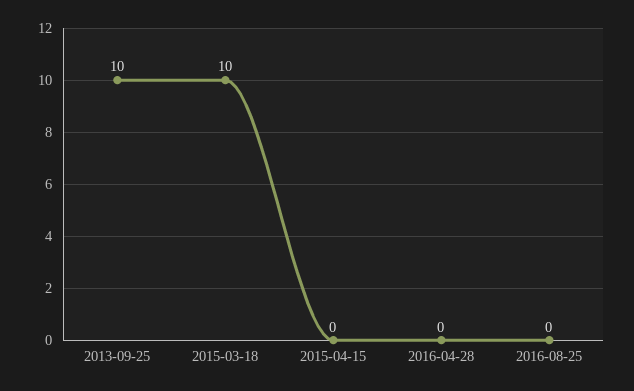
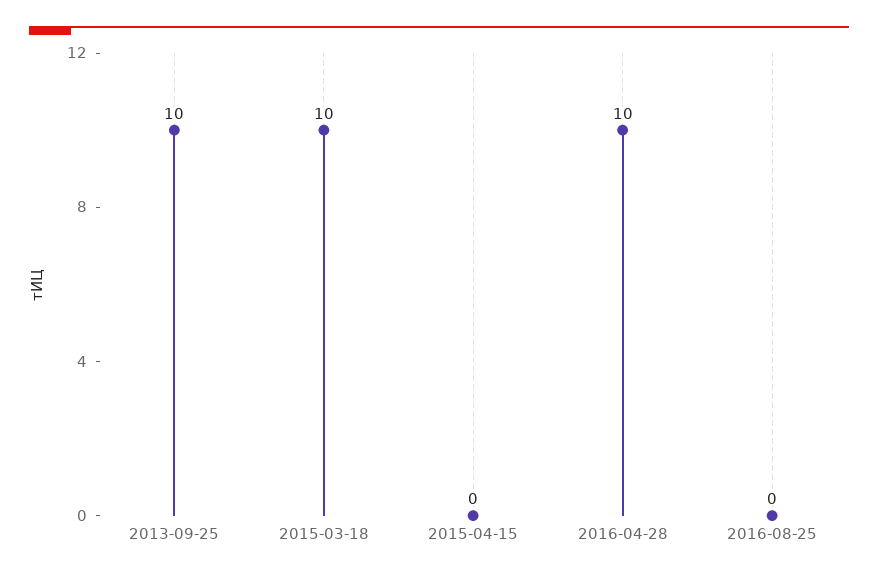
  {
    "2013-09-25": 10,
    "2015-03-18": 10,
    "2015-04-15": 0,
-   "2016-04-28": 0,
+   "2016-04-28": 10,
    "2016-08-25": 0
  }

